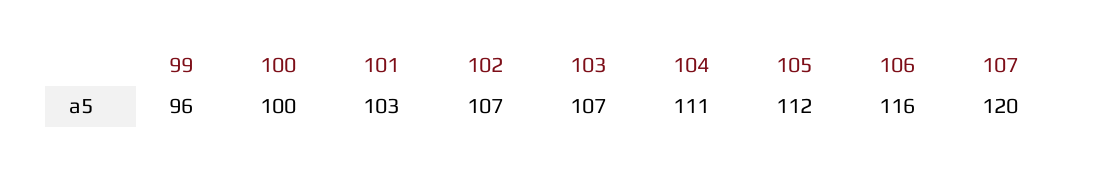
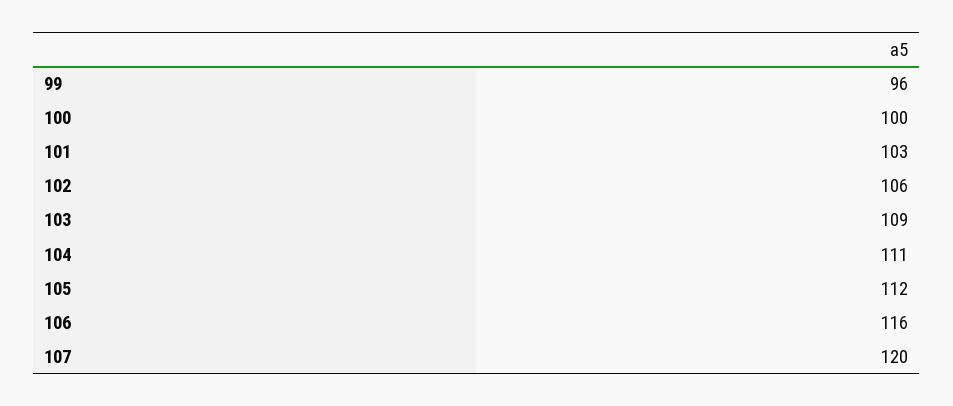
  {
    "99": 96,
    "100": 100,
    "101": 103,
-   "102": 107,
+   "102": 106,
-   "103": 107,
+   "103": 109,
    "104": 111,
    "105": 112,
    "106": 116,
    "107": 120
  }

